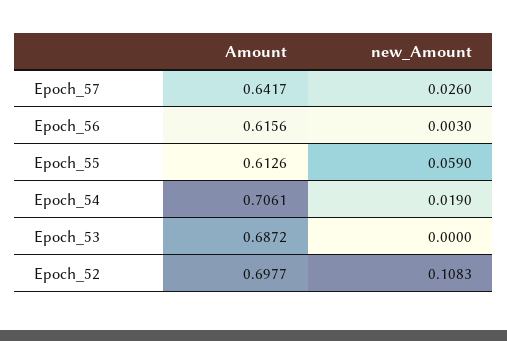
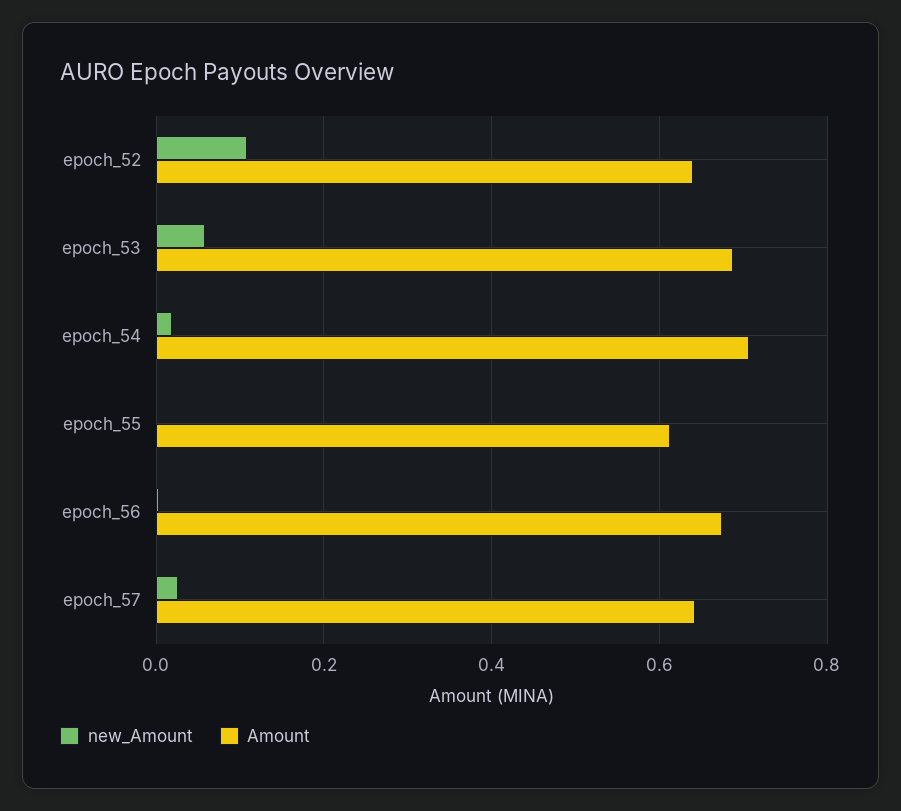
  {
    "Amount": {
      "Epoch_57": 0.6417,
-     "Epoch_56": 0.6156,
+     "Epoch_56": 0.68,
      "Epoch_55": 0.6126,
      "Epoch_54": 0.7061,
      "Epoch_53": 0.6872,
-     "Epoch_52": 0.6977
+     "Epoch_52": 0.64
    },
    "new_Amount": {
      "Epoch_57": 0.026,
      "Epoch_56": 0.003,
-     "Epoch_55": 0.059,
+     "Epoch_55": 0,
      "Epoch_54": 0.019,
-     "Epoch_53": 0,
+     "Epoch_53": 0.06,
      "Epoch_52": 0.1083
    }
  }

